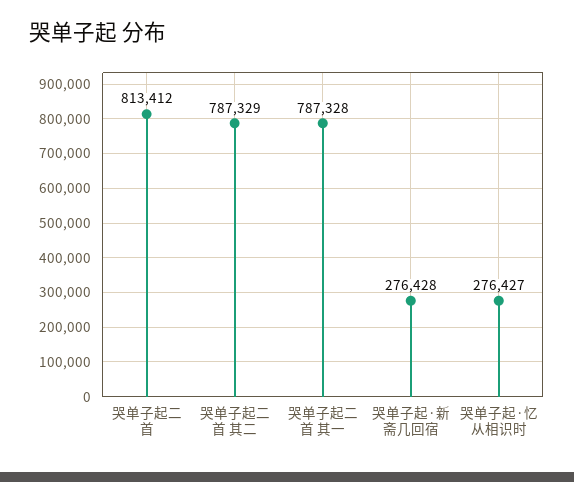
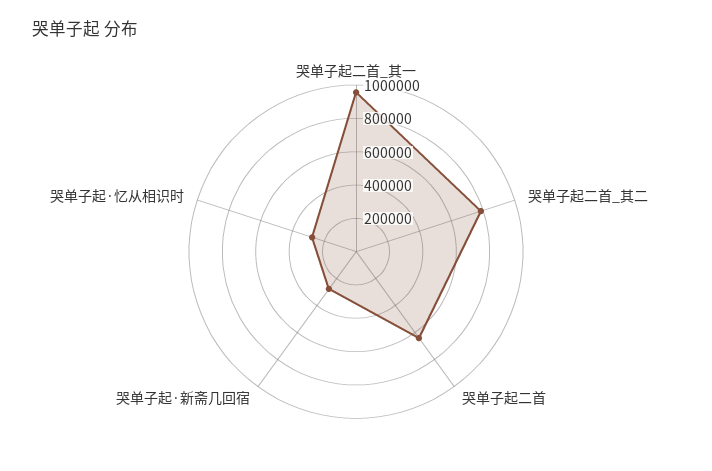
  {
-   "哭单子起二首": 813412,
+   "哭单子起二首": 650000,
    "哭单子起二首 其二": 787329,
-   "哭单子起二首 其一": 787328,
+   "哭单子起二首 其一": 950000,
    "哭单子起·新斋几回宿": 276428,
    "哭单子起·忆从相识时": 276427
  }

